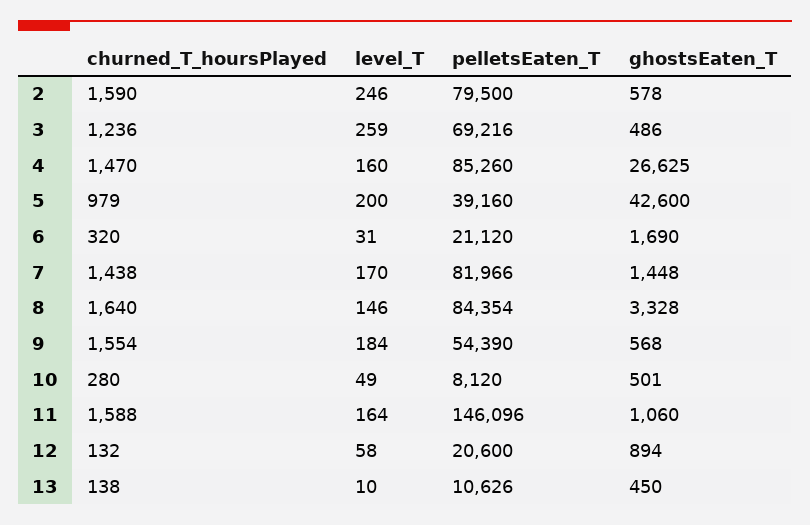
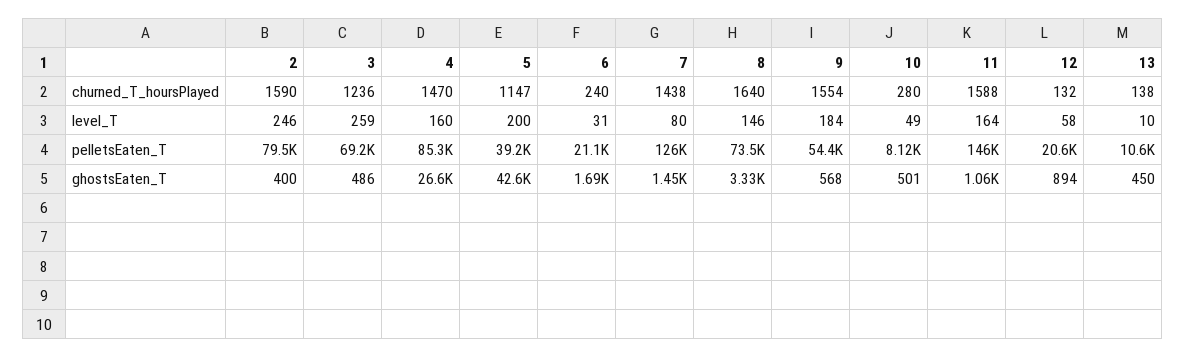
  {
    "churned_T_hoursPlayed": {
      "2": 1590,
      "3": 1236,
      "4": 1470,
-     "5": 979,
+     "5": 1147,
-     "6": 320,
+     "6": 240,
      "7": 1438,
      "8": 1640,
      "9": 1554,
      "10": 280,
      "11": 1588,
      "12": 132,
      "13": 138
    },
    "level_T": {
      "2": 246,
      "3": 259,
      "4": 160,
      "5": 200,
      "6": 31,
-     "7": 170,
+     "7": 80,
      "8": 146,
      "9": 184,
      "10": 49,
      "11": 164,
      "12": 58,
      "13": 10
    },
    "pelletsEaten_T": {
      "2": 79500,
      "3": 69216,
      "4": 85260,
      "5": 39160,
      "6": 21120,
-     "7": 81966,
+     "7": 126000,
-     "8": 84354,
+     "8": 73500,
      "9": 54390,
      "10": 8120,
      "11": 146096,
      "12": 20600,
      "13": 10626
    },
    "ghostsEaten_T": {
-     "2": 578,
+     "2": 400,
      "3": 486,
      "4": 26625,
      "5": 42600,
      "6": 1690,
      "7": 1448,
      "8": 3328,
      "9": 568,
      "10": 501,
      "11": 1060,
      "12": 894,
      "13": 450
    }
  }

